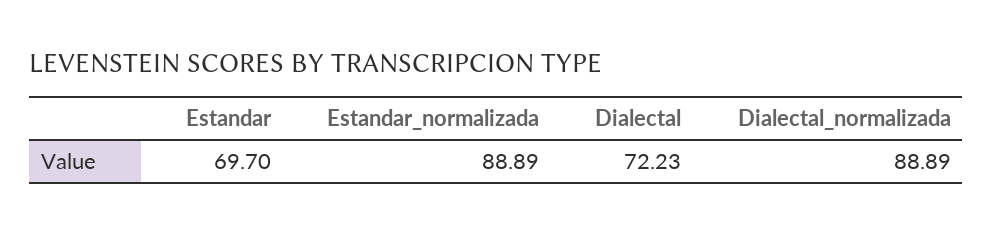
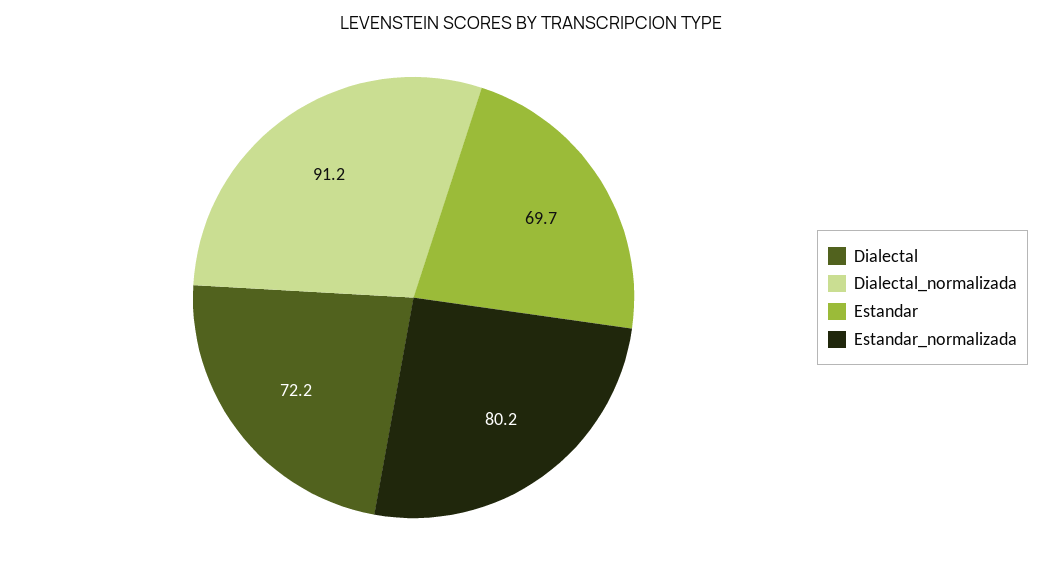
  {
    "Estandar": 69.7,
-   "Estandar_normalizada": 88.89,
+   "Estandar_normalizada": 80.2,
    "Dialectal": 72.23,
-   "Dialectal_normalizada": 88.89
+   "Dialectal_normalizada": 91.2
  }

